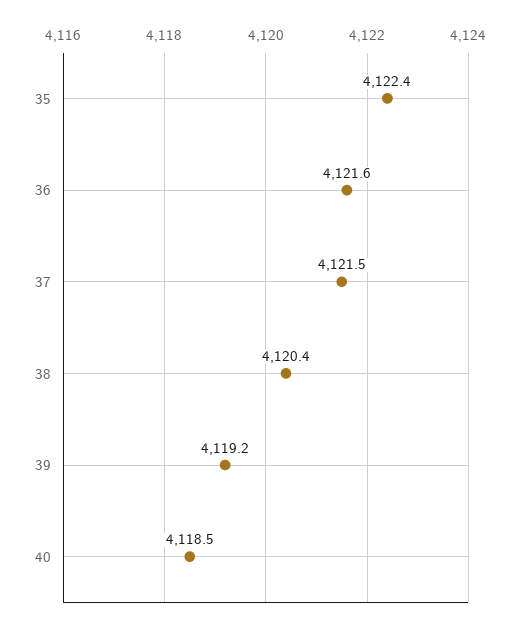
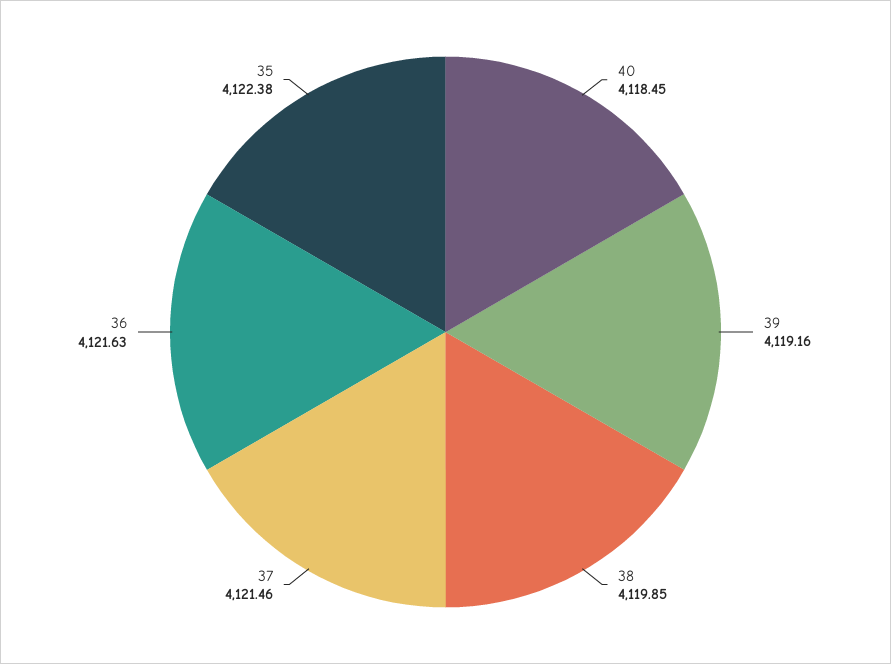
  {
    "35": 4122.38,
    "36": 4121.63,
    "37": 4121.46,
-   "38": 4120.4,
+   "38": 4119.85,
    "39": 4119.16,
    "40": 4118.45
  }

